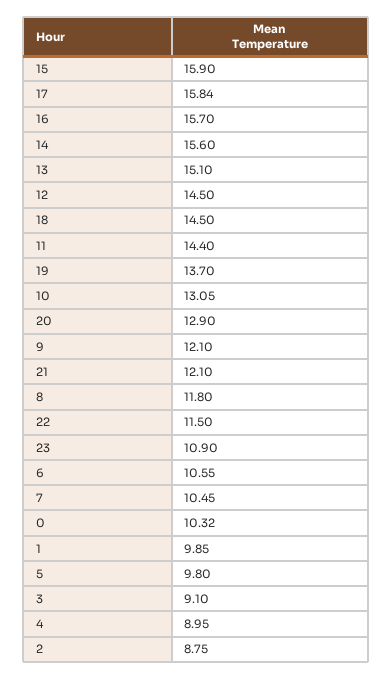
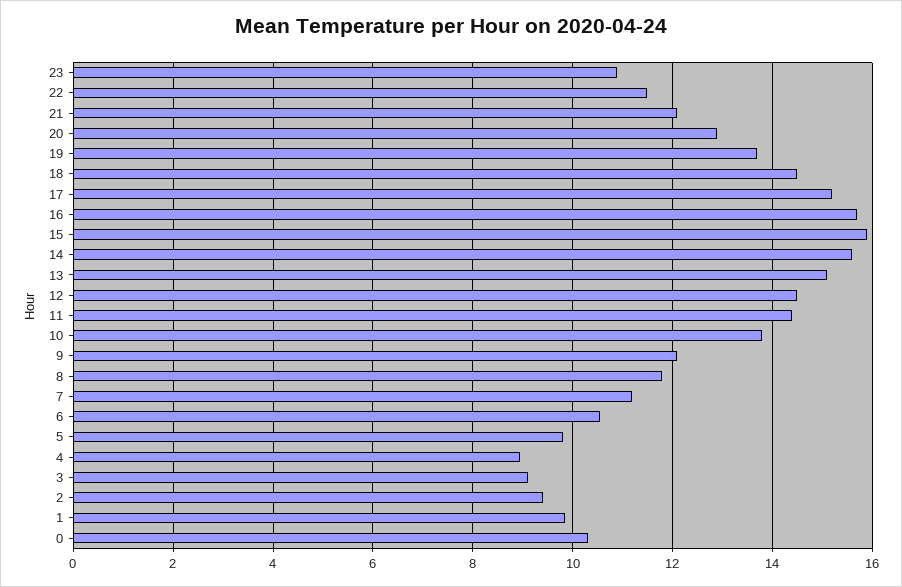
  {
    "15": 15.9,
-   "17": 15.84,
+   "17": 15.2,
    "16": 15.7,
    "14": 15.6,
    "13": 15.1,
    "12": 14.5,
    "18": 14.5,
    "11": 14.4,
    "19": 13.7,
-   "10": 13.05,
+   "10": 13.8,
    "20": 12.9,
    "9": 12.1,
    "21": 12.1,
    "8": 11.8,
    "22": 11.5,
    "23": 10.9,
    "6": 10.55,
-   "7": 10.45,
+   "7": 11.2,
    "0": 10.32,
    "1": 9.85,
    "5": 9.8,
    "3": 9.1,
    "4": 8.95,
-   "2": 8.75
+   "2": 9.4
  }

